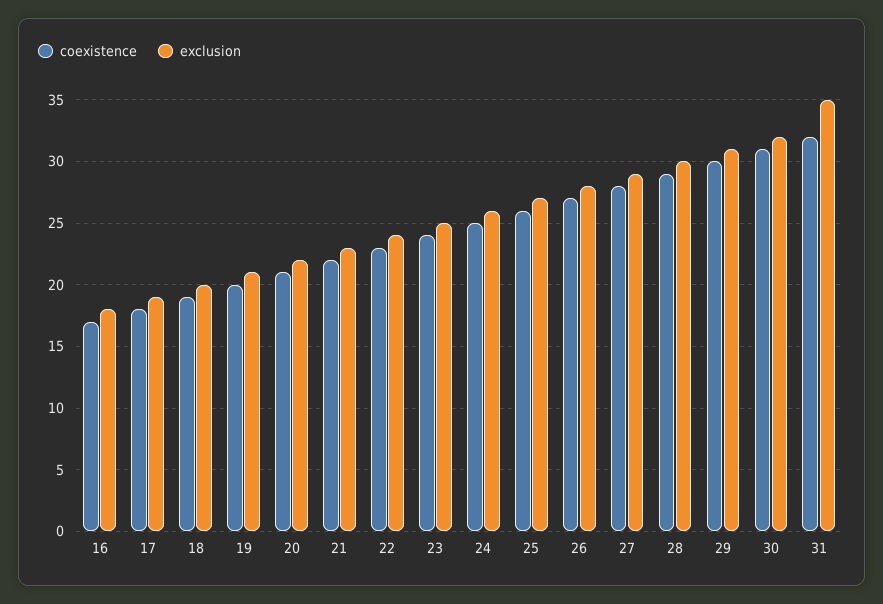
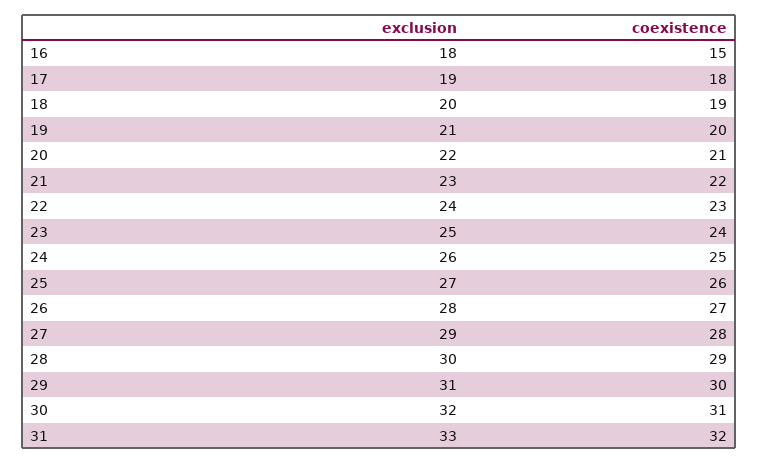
  {
    "coexistence": {
-     "16": 17,
+     "16": 15,
      "17": 18,
      "18": 19,
      "19": 20,
      "20": 21,
      "21": 22,
      "22": 23,
      "23": 24,
      "24": 25,
      "25": 26,
      "26": 27,
      "27": 28,
      "28": 29,
      "29": 30,
      "30": 31,
      "31": 32
    },
    "exclusion": {
      "16": 18,
      "17": 19,
      "18": 20,
      "19": 21,
      "20": 22,
      "21": 23,
      "22": 24,
      "23": 25,
      "24": 26,
      "25": 27,
      "26": 28,
      "27": 29,
      "28": 30,
      "29": 31,
      "30": 32,
-     "31": 35
+     "31": 33
    }
  }

